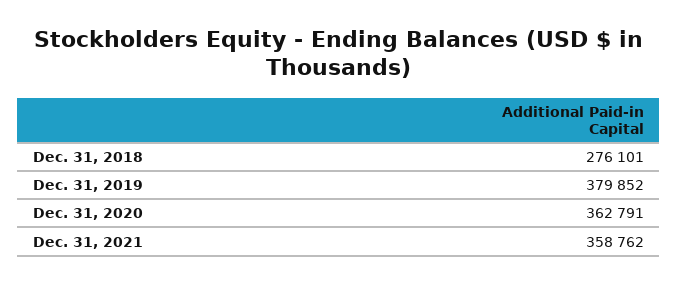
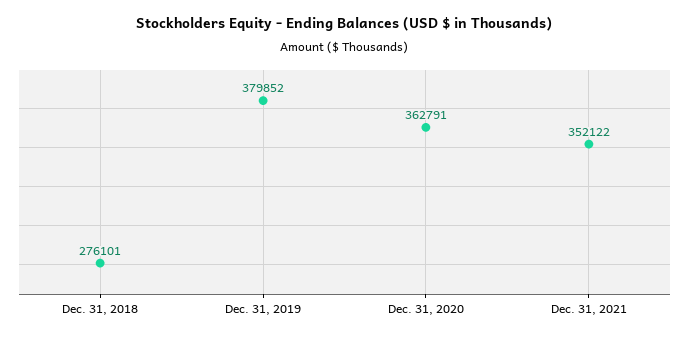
  {
    "Dec. 31, 2018": 276101,
    "Dec. 31, 2019": 379852,
    "Dec. 31, 2020": 362791,
-   "Dec. 31, 2021": 358762
+   "Dec. 31, 2021": 352122
  }

